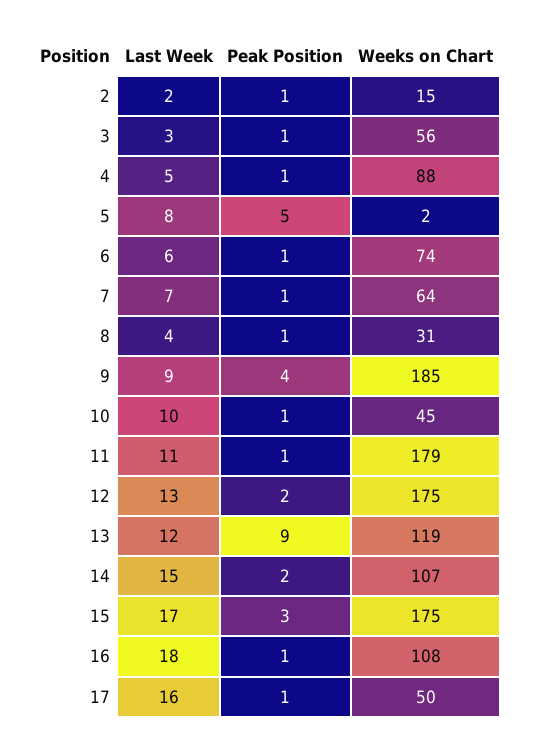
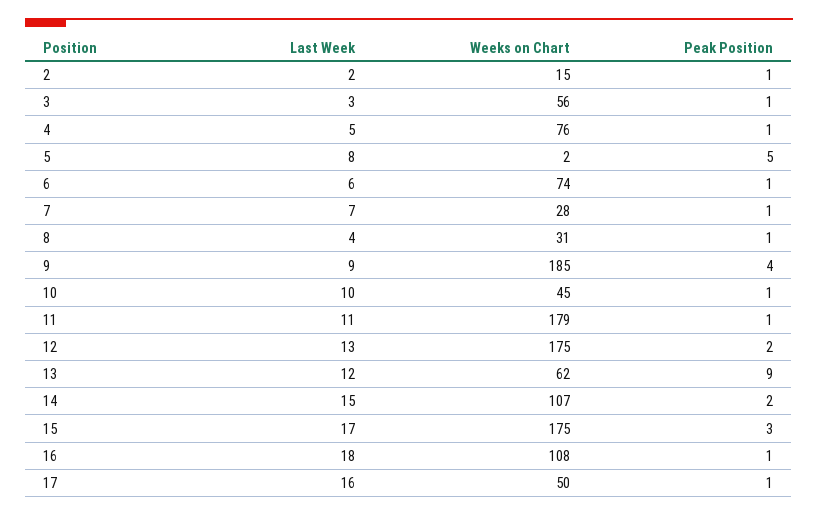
  {
    "Last Week": {
      "2": 2,
      "3": 3,
      "4": 5,
      "5": 8,
      "6": 6,
      "7": 7,
      "8": 4,
      "9": 9,
      "10": 10,
      "11": 11,
      "12": 13,
      "13": 12,
      "14": 15,
      "15": 17,
      "16": 18,
      "17": 16
    },
    "Peak Position": {
      "2": 1,
      "3": 1,
      "4": 1,
      "5": 5,
      "6": 1,
      "7": 1,
      "8": 1,
      "9": 4,
      "10": 1,
      "11": 1,
      "12": 2,
      "13": 9,
      "14": 2,
      "15": 3,
      "16": 1,
      "17": 1
    },
    "Weeks on Chart": {
      "2": 15,
      "3": 56,
-     "4": 88,
+     "4": 76,
      "5": 2,
      "6": 74,
-     "7": 64,
+     "7": 28,
      "8": 31,
      "9": 185,
      "10": 45,
      "11": 179,
      "12": 175,
-     "13": 119,
+     "13": 62,
      "14": 107,
      "15": 175,
      "16": 108,
      "17": 50
    }
  }

